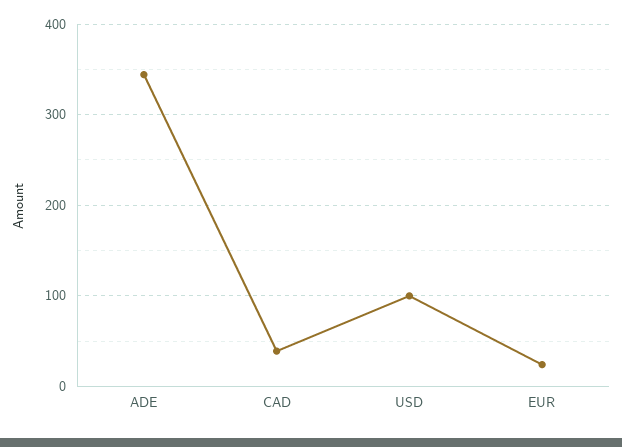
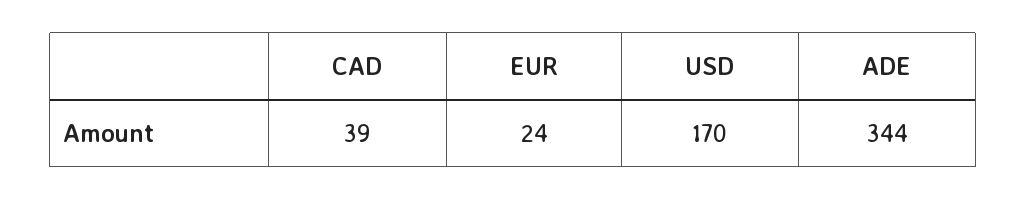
  {
    "ADE": 344,
    "CAD": 39,
-   "USD": 100,
+   "USD": 170,
    "EUR": 24
  }

